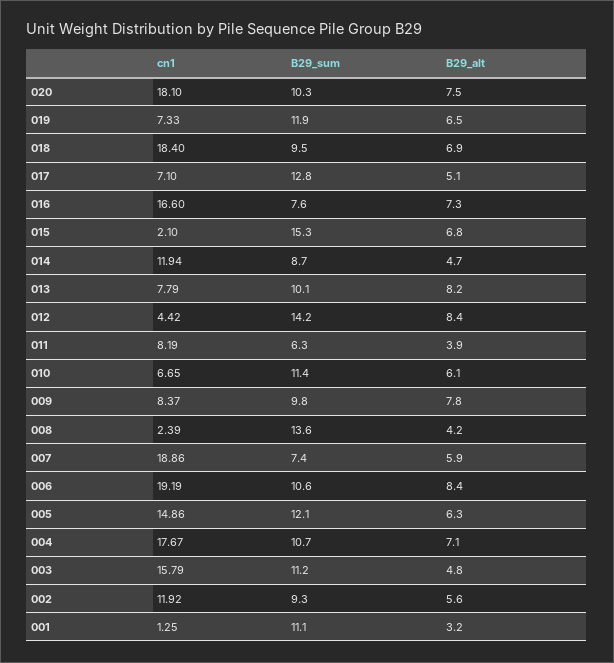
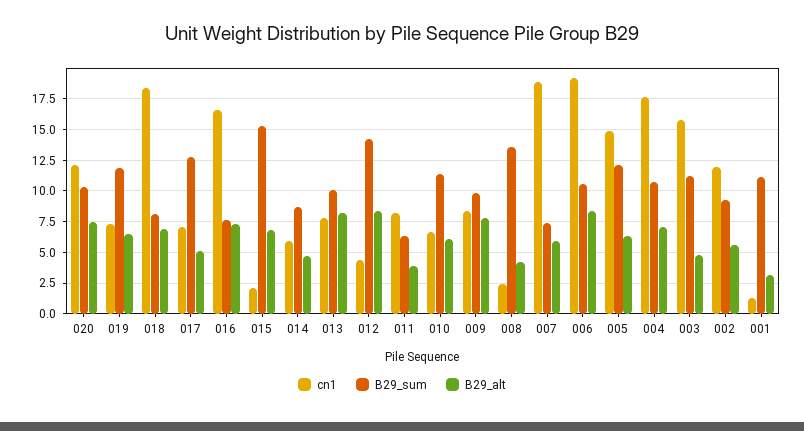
  {
    "cn1": {
-     "020": 18.1,
+     "020": 12,
      "019": 7.33,
      "018": 18.4,
      "017": 7.1,
      "016": 16.6,
      "015": 2.1,
-     "014": 11.94,
+     "014": 6,
      "013": 7.79,
      "012": 4.42,
      "011": 8.19,
      "010": 6.65,
      "009": 8.37,
      "008": 2.39,
      "007": 18.86,
      "006": 19.19,
      "005": 14.86,
      "004": 17.67,
      "003": 15.79,
      "002": 11.92,
      "001": 1.25
    },
    "B29_sum": {
      "020": 10.3,
      "019": 11.9,
-     "018": 9.5,
+     "018": 8,
      "017": 12.8,
      "016": 7.6,
      "015": 15.3,
      "014": 8.7,
      "013": 10.1,
      "012": 14.2,
      "011": 6.3,
      "010": 11.4,
      "009": 9.8,
      "008": 13.6,
      "007": 7.4,
      "006": 10.6,
      "005": 12.1,
      "004": 10.7,
      "003": 11.2,
      "002": 9.3,
      "001": 11.1
    },
    "B29_alt": {
      "020": 7.5,
      "019": 6.5,
      "018": 6.9,
      "017": 5.1,
      "016": 7.3,
      "015": 6.8,
      "014": 4.7,
      "013": 8.2,
      "012": 8.4,
      "011": 3.9,
      "010": 6.1,
      "009": 7.8,
      "008": 4.2,
      "007": 5.9,
      "006": 8.4,
      "005": 6.3,
      "004": 7.1,
      "003": 4.8,
      "002": 5.6,
      "001": 3.2
    }
  }

